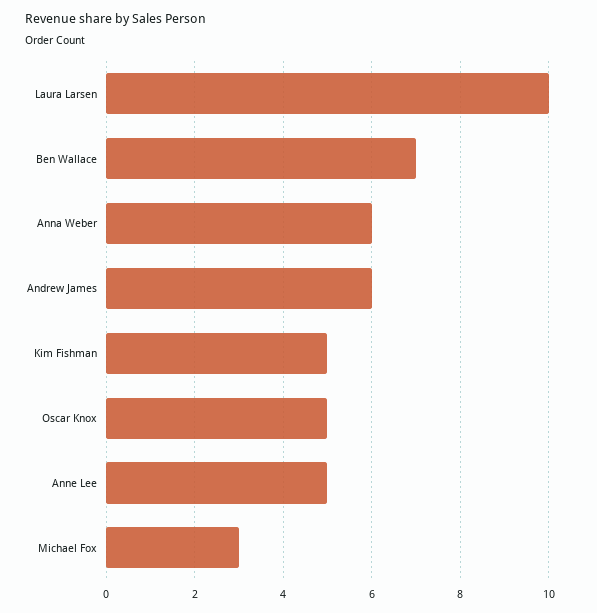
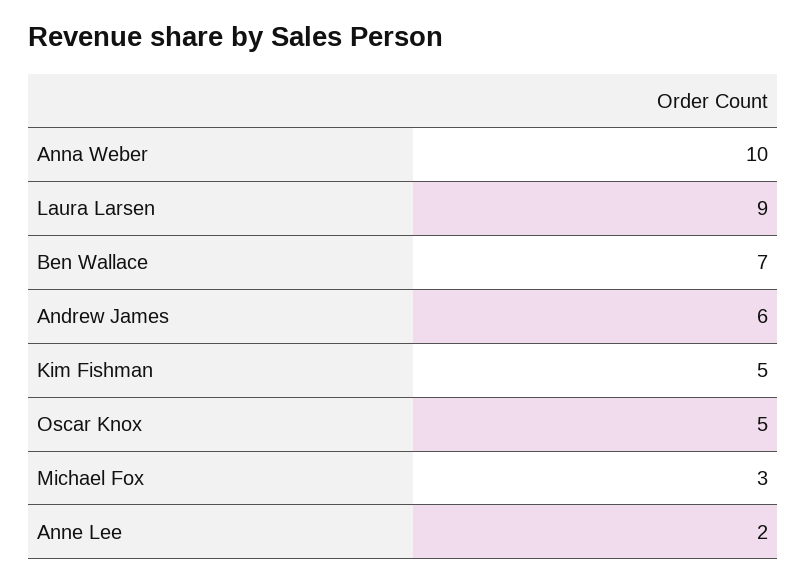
  {
-   "Laura Larsen": 10,
+   "Laura Larsen": 9,
    "Ben Wallace": 7,
-   "Anna Weber": 6,
+   "Anna Weber": 10,
    "Andrew James": 6,
    "Kim Fishman": 5,
    "Oscar Knox": 5,
-   "Anne Lee": 5,
+   "Anne Lee": 2,
    "Michael Fox": 3
  }

